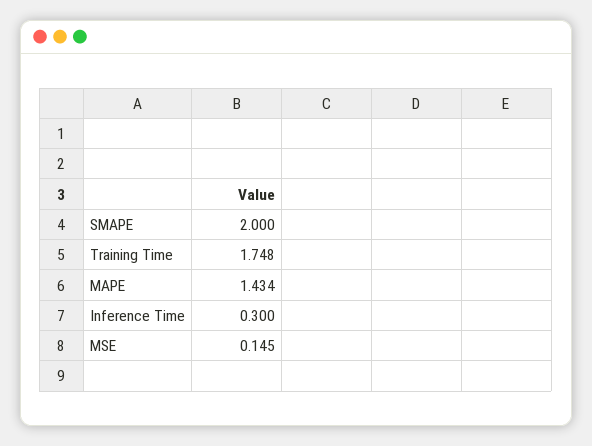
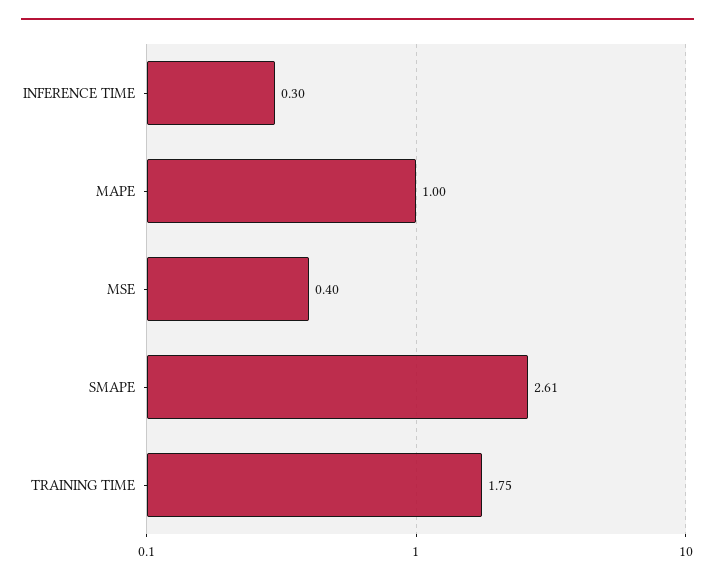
  {
-   "SMAPE": 2,
+   "SMAPE": 2.61,
    "Training Time": 1.748,
-   "MAPE": 1.434,
+   "MAPE": 1,
    "Inference Time": 0.3,
-   "MSE": 0.145
+   "MSE": 0.4
  }

